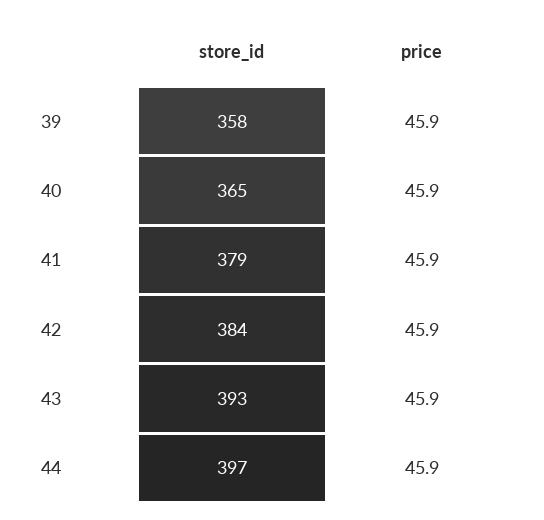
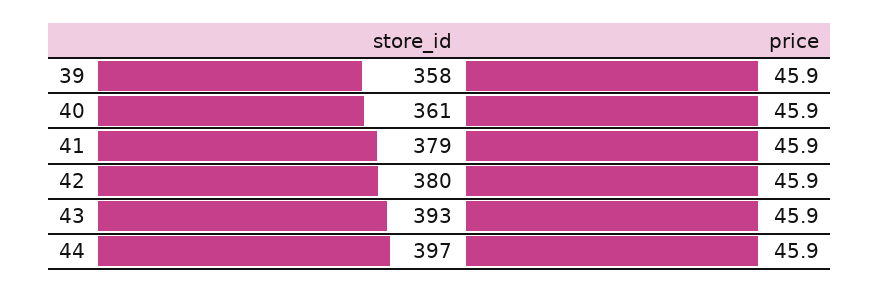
  {
    "store_id": {
      "39": 358,
-     "40": 365,
+     "40": 361,
      "41": 379,
-     "42": 384,
+     "42": 380,
      "43": 393,
      "44": 397
    },
    "price": {
      "39": 45.9,
      "40": 45.9,
      "41": 45.9,
      "42": 45.9,
      "43": 45.9,
      "44": 45.9
    }
  }

